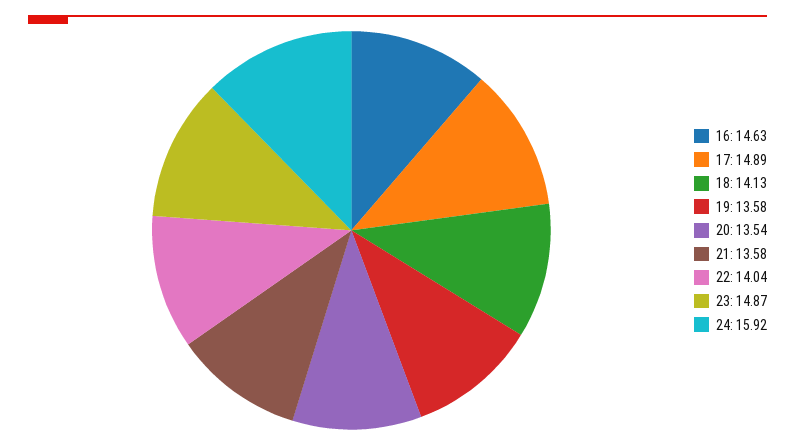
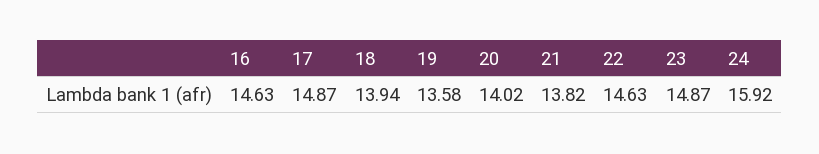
  {
    "16": 14.63,
-   "17": 14.89,
+   "17": 14.87,
-   "18": 14.13,
+   "18": 13.94,
    "19": 13.58,
-   "20": 13.54,
+   "20": 14.02,
-   "21": 13.58,
+   "21": 13.82,
-   "22": 14.04,
+   "22": 14.63,
    "23": 14.87,
    "24": 15.92
  }

